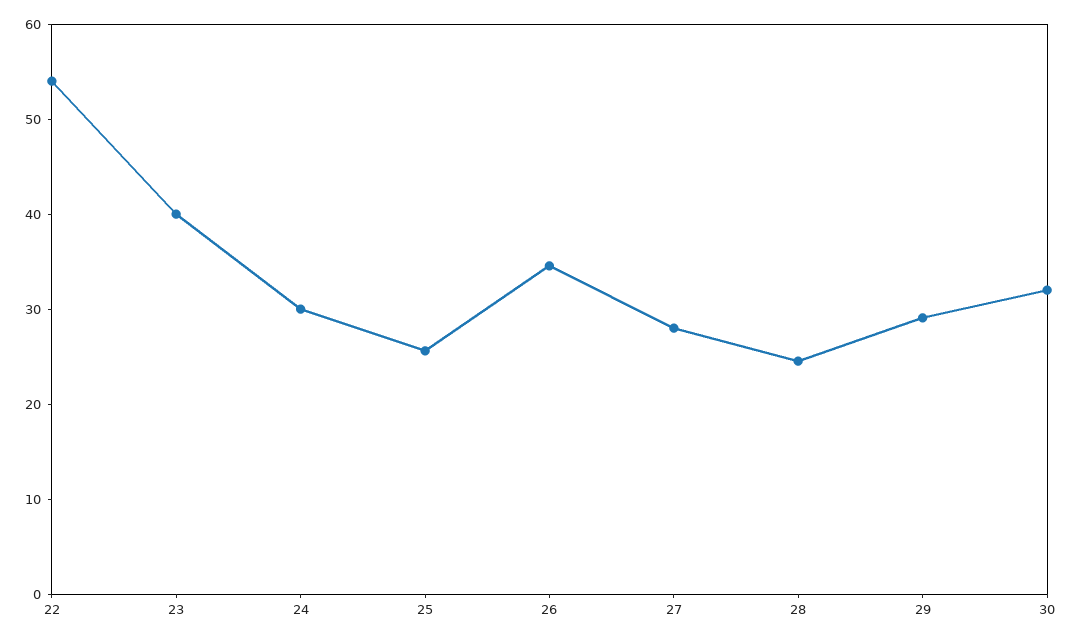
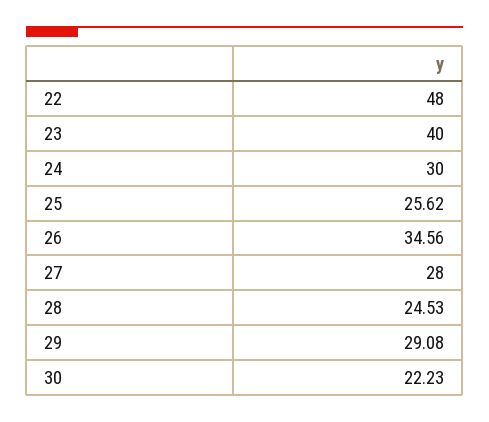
  {
-   "22": 54,
+   "22": 48,
    "23": 40,
    "24": 30,
    "25": 25.62,
    "26": 34.56,
    "27": 28,
    "28": 24.53,
    "29": 29.08,
-   "30": 32
+   "30": 22.23
  }

